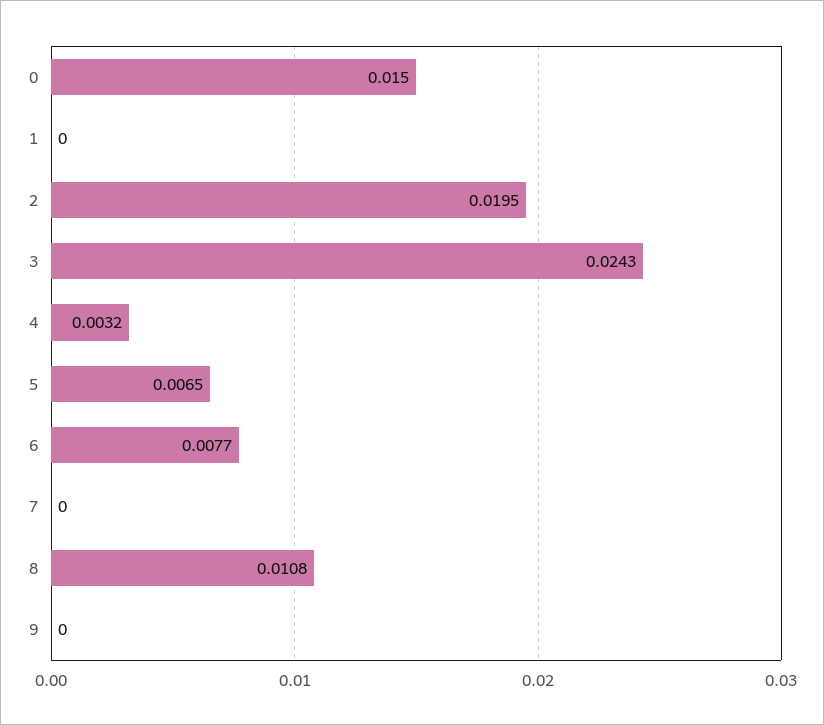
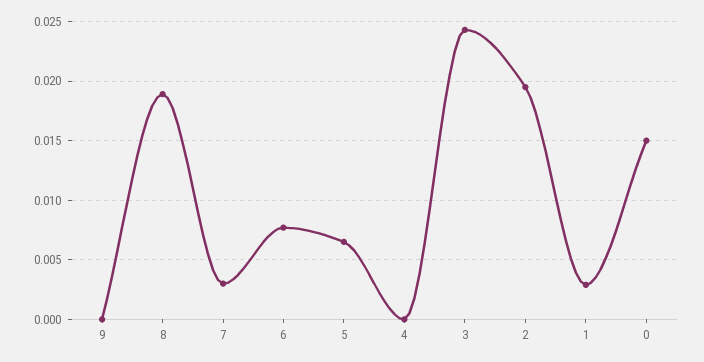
  {
    "0": 0.015,
-   "1": 0,
+   "1": 0.003,
    "2": 0.0195,
    "3": 0.0243,
-   "4": 0.0032,
+   "4": 0,
    "5": 0.0065,
    "6": 0.0077,
-   "7": 0,
+   "7": 0.003,
-   "8": 0.0108,
+   "8": 0.019,
    "9": 0
  }

